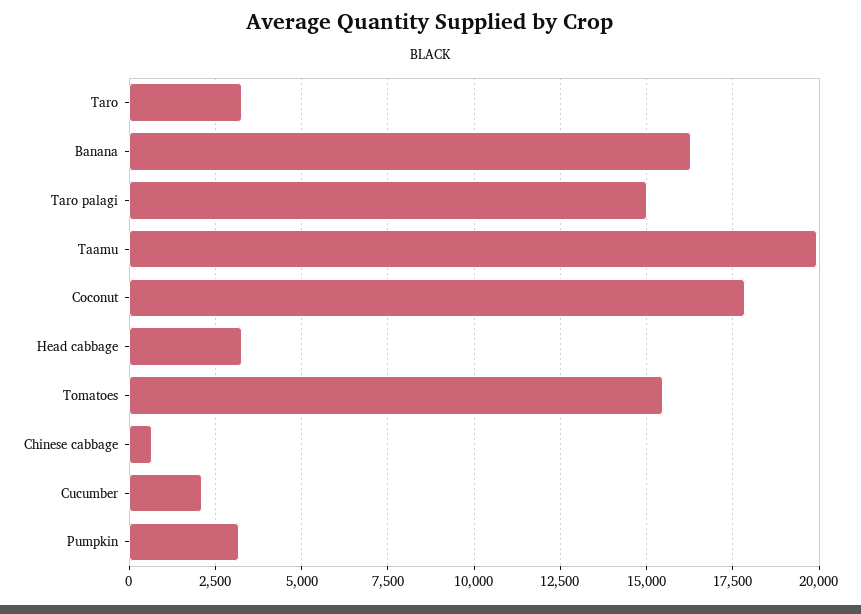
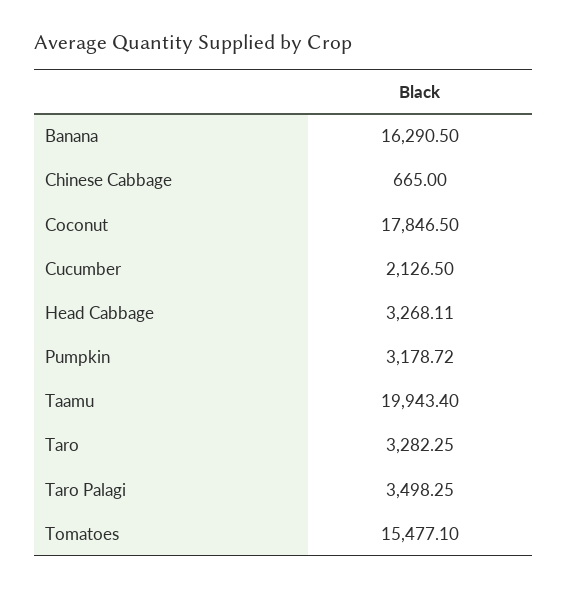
  {
    "Taro": 3282.25,
    "Banana": 16290.5,
-   "Taro palagi": 15000,
+   "Taro palagi": 3498.25,
    "Taamu": 19943.4,
    "Coconut": 17846.5,
    "Head cabbage": 3268.11,
    "Tomatoes": 15477.1,
    "Chinese cabbage": 665,
    "Cucumber": 2126.5,
    "Pumpkin": 3178.72
  }

